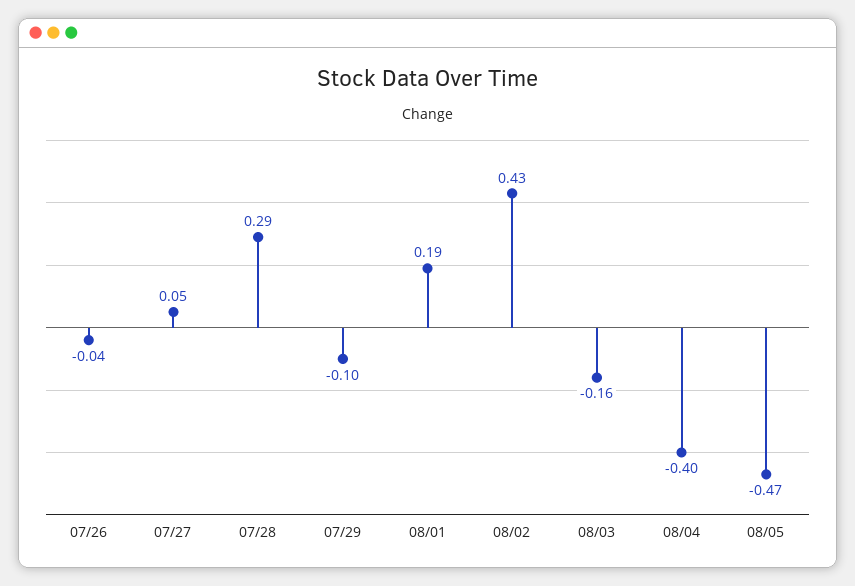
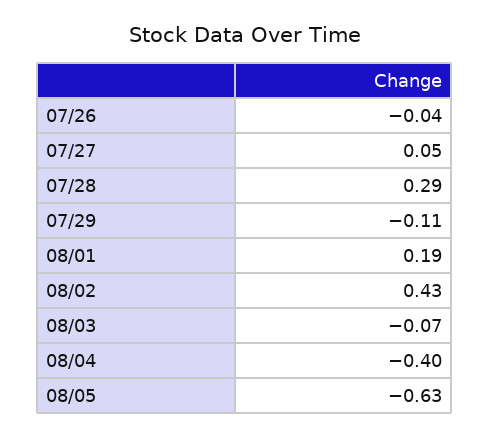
  {
    "07/26": -0.04,
    "07/27": 0.05,
    "07/28": 0.29,
-   "07/29": -0.1,
+   "07/29": -0.11,
    "08/01": 0.19,
    "08/02": 0.43,
-   "08/03": -0.16,
+   "08/03": -0.07,
    "08/04": -0.4,
-   "08/05": -0.47
+   "08/05": -0.63
  }

